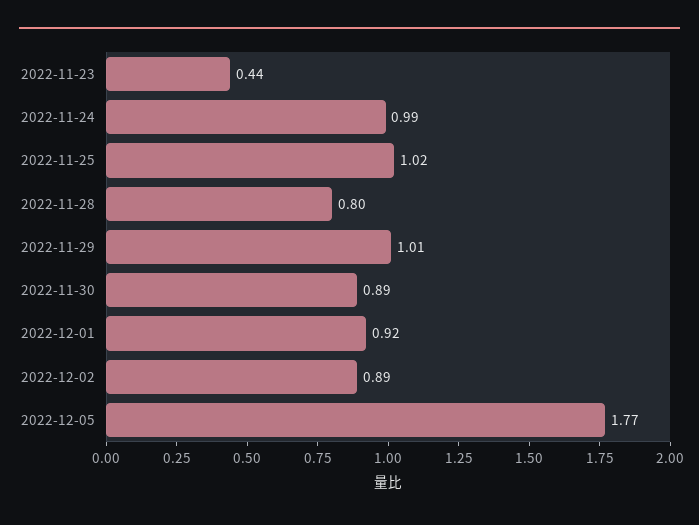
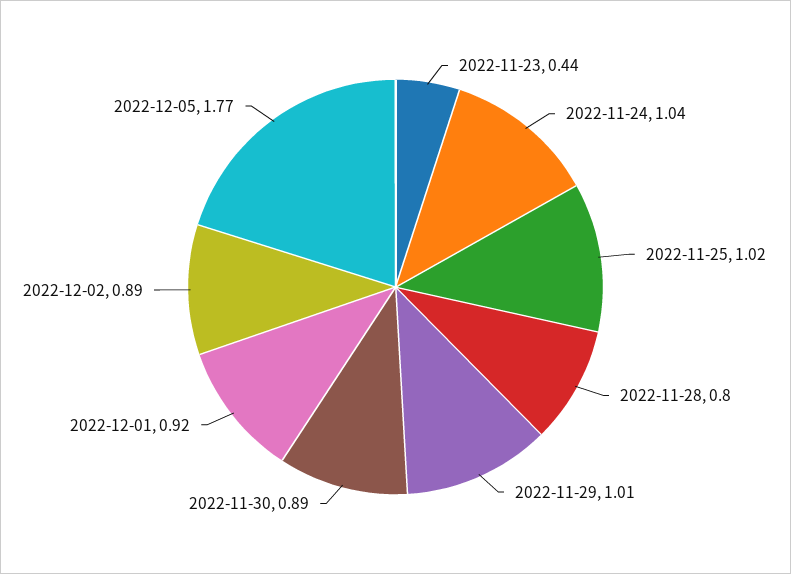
  {
    "2022-11-23": 0.44,
-   "2022-11-24": 0.99,
+   "2022-11-24": 1.04,
    "2022-11-25": 1.02,
    "2022-11-28": 0.8,
    "2022-11-29": 1.01,
    "2022-11-30": 0.89,
    "2022-12-01": 0.92,
    "2022-12-02": 0.89,
    "2022-12-05": 1.77
  }

